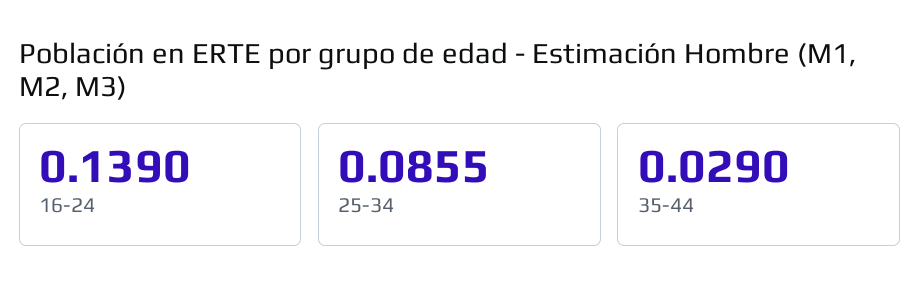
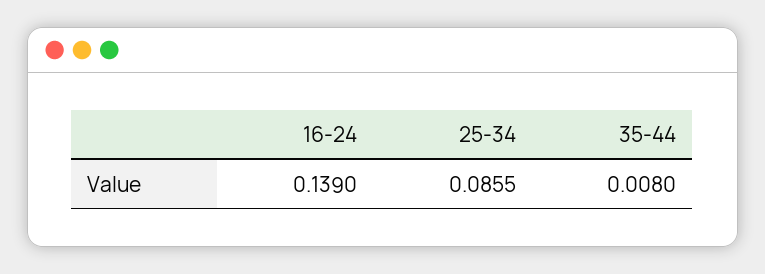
  {
    "16-24": 0.139,
    "25-34": 0.0855,
-   "35-44": 0.029
+   "35-44": 0.008
  }

